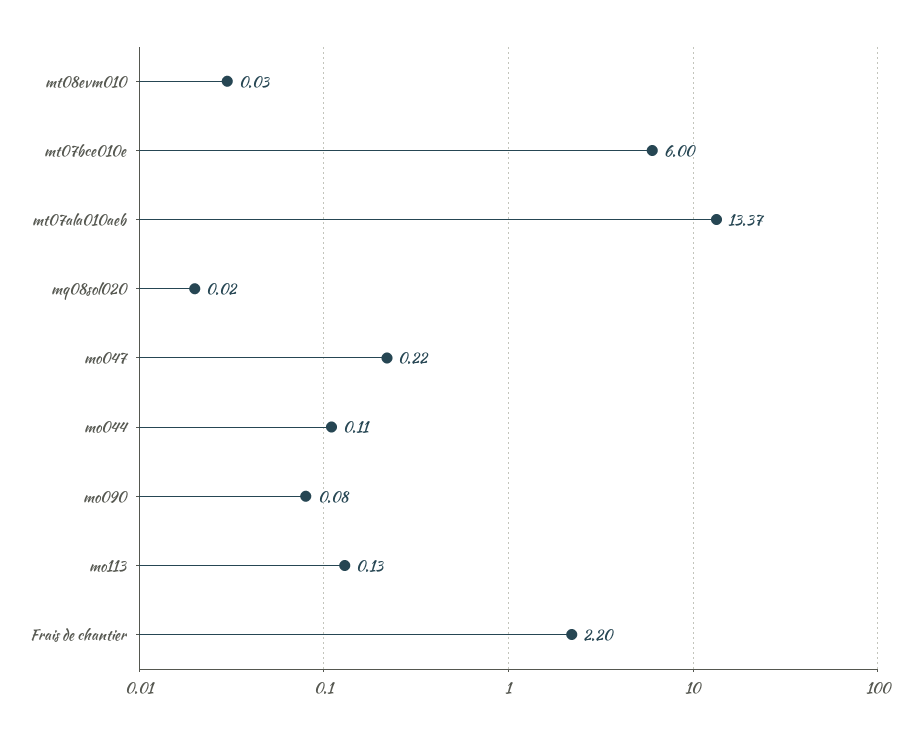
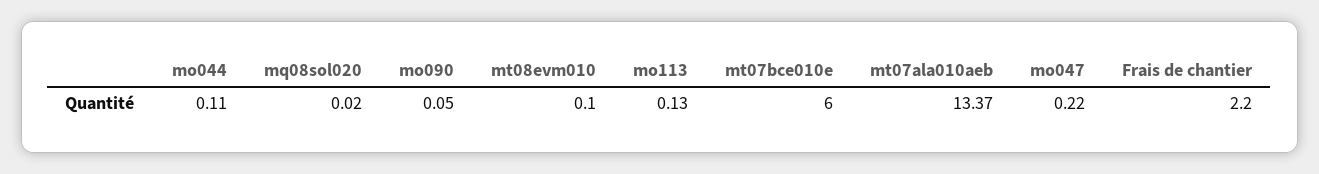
  {
-   "mt08evm010": 0.03,
+   "mt08evm010": 0.1,
    "mt07bce010e": 6,
    "mt07ala010aeb": 13.37,
    "mq08sol020": 0.02,
    "mo047": 0.22,
    "mo044": 0.11,
-   "mo090": 0.08,
+   "mo090": 0.05,
    "mo113": 0.13,
    "Frais de chantier": 2.2
  }

